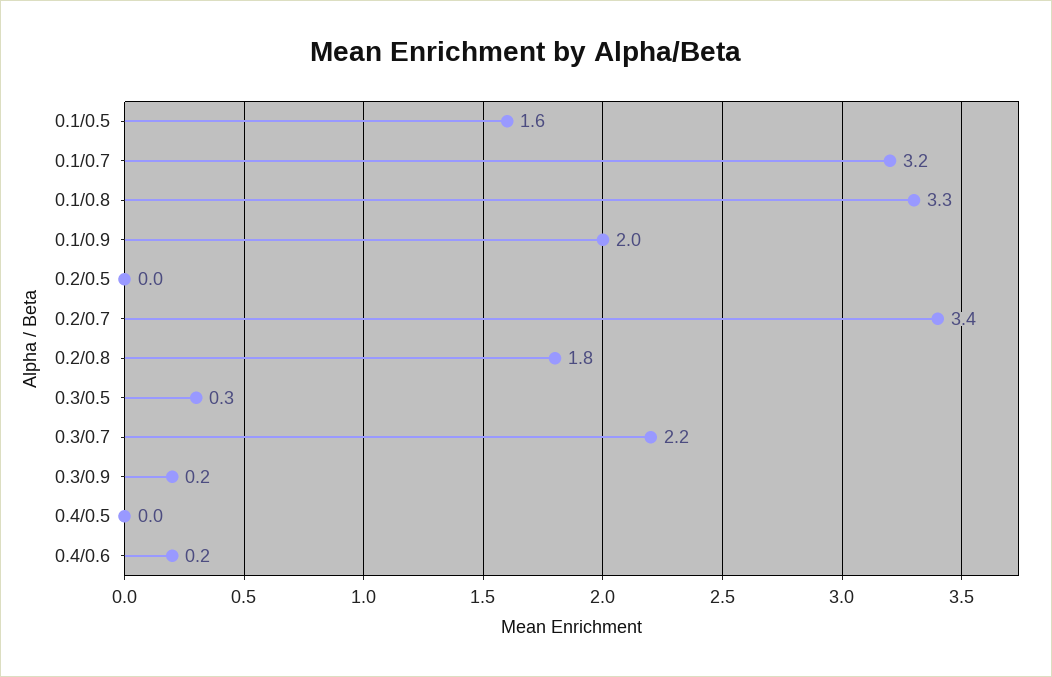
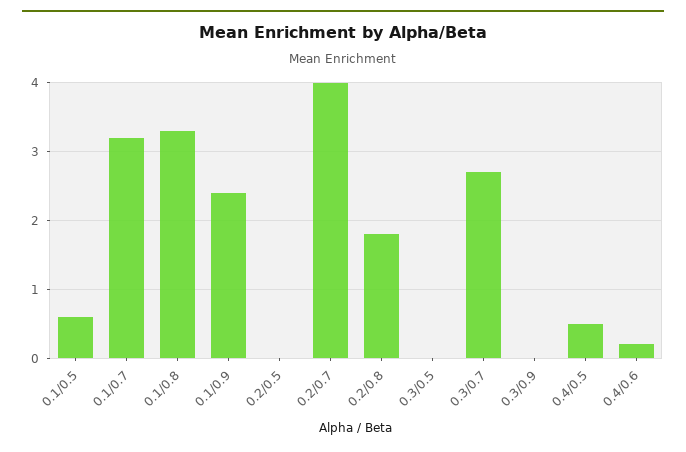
  {
-   "0.1/0.5": 1.6,
+   "0.1/0.5": 0.6,
    "0.1/0.7": 3.2,
    "0.1/0.8": 3.3,
-   "0.1/0.9": 2,
+   "0.1/0.9": 2.4,
    "0.2/0.5": 0,
-   "0.2/0.7": 3.4,
+   "0.2/0.7": 4,
    "0.2/0.8": 1.8,
-   "0.3/0.5": 0.3,
+   "0.3/0.5": 0,
-   "0.3/0.7": 2.2,
+   "0.3/0.7": 2.7,
-   "0.3/0.9": 0.2,
+   "0.3/0.9": 0,
-   "0.4/0.5": 0,
+   "0.4/0.5": 0.5,
    "0.4/0.6": 0.2
  }

